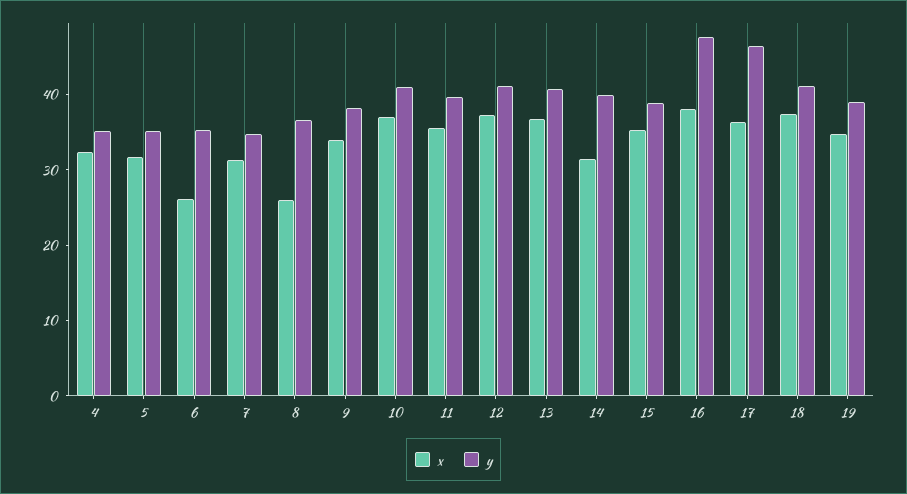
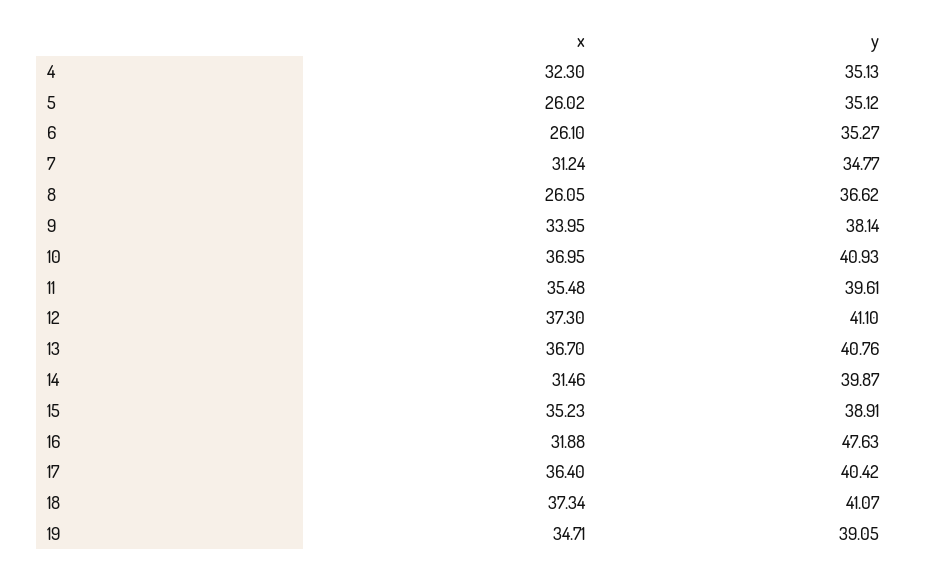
  {
    "x": {
      "4": 32.3,
-     "5": 32,
+     "5": 26.02,
      "6": 26.1,
      "7": 31.24,
      "8": 26.05,
      "9": 33.95,
      "10": 36.95,
      "11": 35.48,
      "12": 37.3,
      "13": 36.7,
      "14": 31.46,
      "15": 35.23,
-     "16": 38,
+     "16": 31.88,
      "17": 36.4,
      "18": 37.34,
      "19": 34.71
    },
    "y": {
      "4": 35.13,
      "5": 35.12,
      "6": 35.27,
      "7": 34.77,
      "8": 36.62,
      "9": 38.14,
      "10": 40.93,
      "11": 39.61,
      "12": 41.1,
      "13": 40.76,
      "14": 39.87,
      "15": 38.91,
      "16": 47.63,
-     "17": 46,
+     "17": 40.42,
      "18": 41.07,
      "19": 39.05
    }
  }

